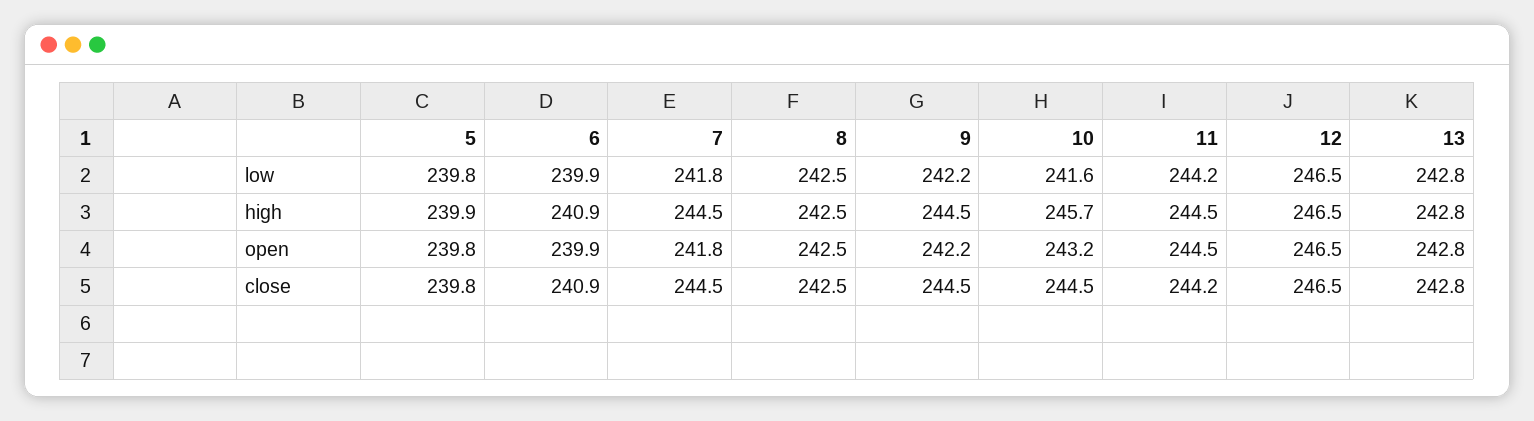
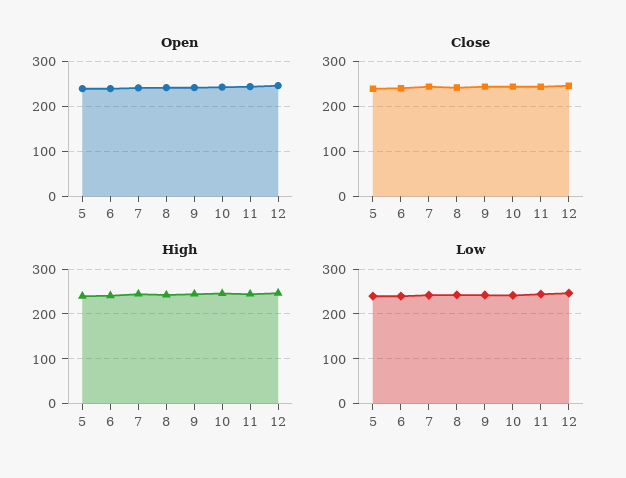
  {
    "low": {
      "5": 239.8,
      "6": 239.9,
      "7": 241.8,
      "8": 242.5,
      "9": 242.2,
      "10": 241.6,
      "11": 244.2,
-     "12": 246.5,
+     "12": 246.5
-     "13": 242.8
    },
    "high": {
      "5": 239.9,
      "6": 240.9,
      "7": 244.5,
      "8": 242.5,
      "9": 244.5,
      "10": 245.7,
      "11": 244.5,
-     "12": 246.5,
+     "12": 246.5
-     "13": 242.8
    },
    "open": {
      "5": 239.8,
      "6": 239.9,
      "7": 241.8,
      "8": 242.5,
      "9": 242.2,
      "10": 243.2,
      "11": 244.5,
-     "12": 246.5,
+     "12": 246.5
-     "13": 242.8
    },
    "close": {
      "5": 239.8,
      "6": 240.9,
      "7": 244.5,
      "8": 242.5,
      "9": 244.5,
      "10": 244.5,
      "11": 244.2,
-     "12": 246.5,
+     "12": 246.5
-     "13": 242.8
    }
  }

